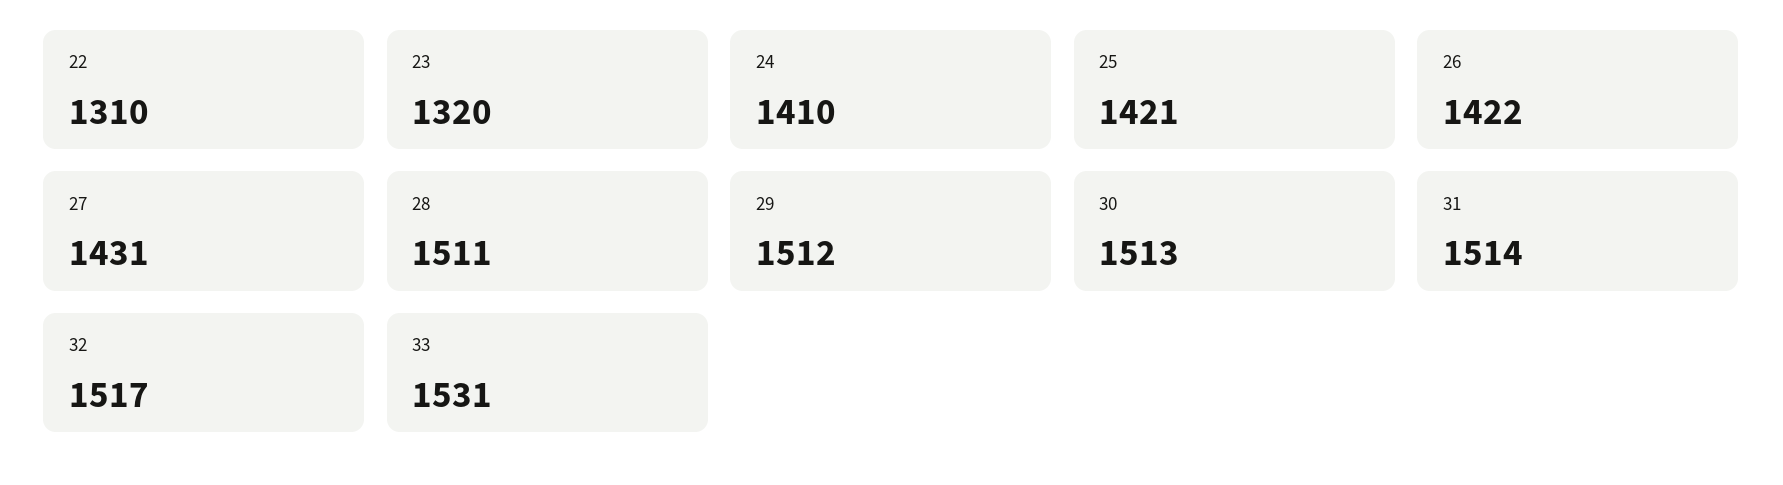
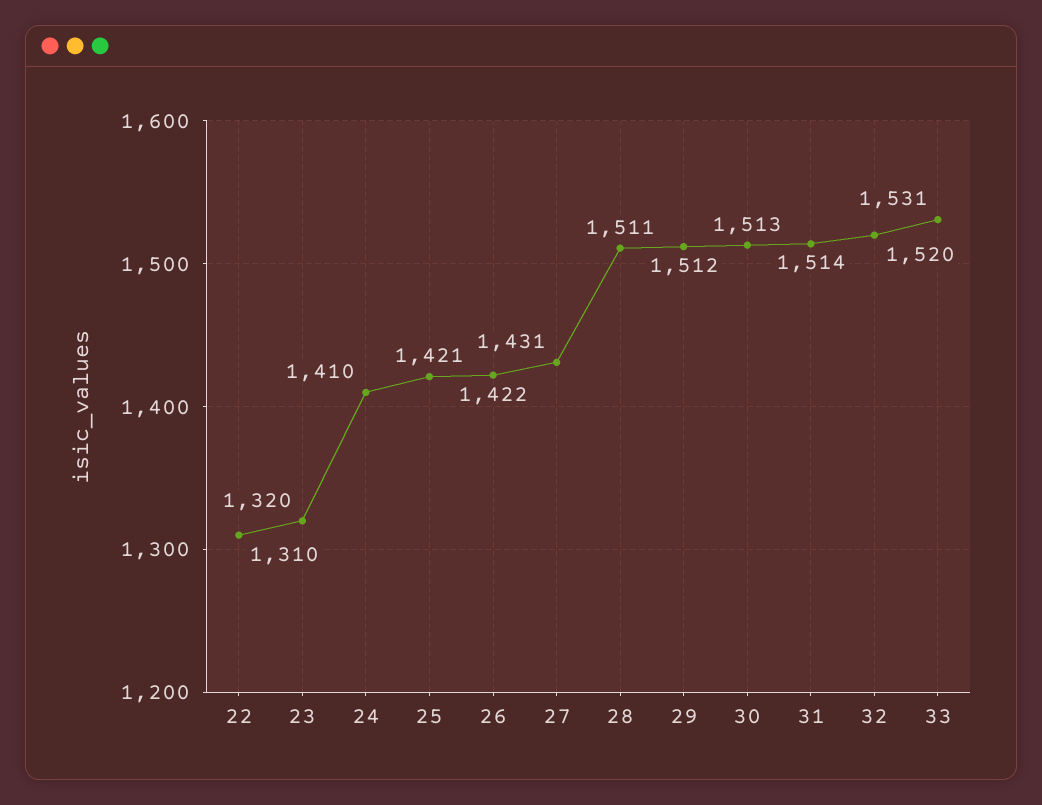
  {
    "22": 1310,
    "23": 1320,
    "24": 1410,
    "25": 1421,
    "26": 1422,
    "27": 1431,
    "28": 1511,
    "29": 1512,
    "30": 1513,
    "31": 1514,
-   "32": 1517,
+   "32": 1520,
    "33": 1531
  }

